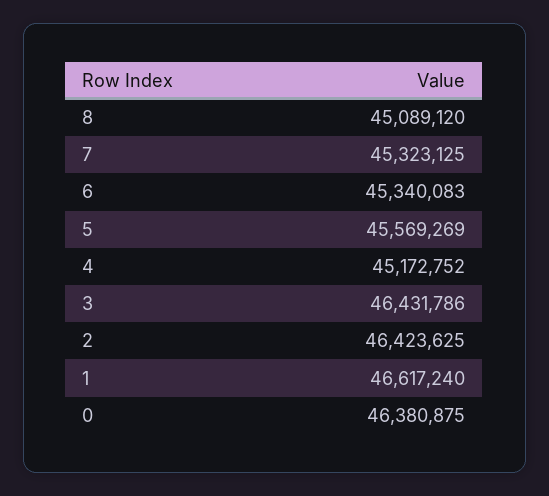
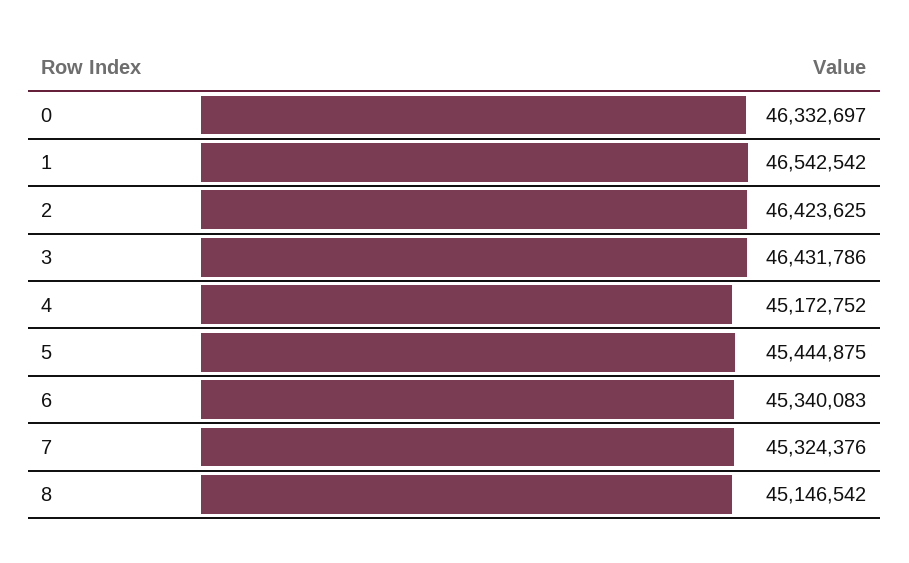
  {
-   "8": 45089120,
+   "8": 45146542,
-   "7": 45323125,
+   "7": 45324376,
    "6": 45340083,
-   "5": 45569269,
+   "5": 45444875,
    "4": 45172752,
    "3": 46431786,
    "2": 46423625,
-   "1": 46617240,
+   "1": 46542542,
-   "0": 46380875
+   "0": 46332697
  }

